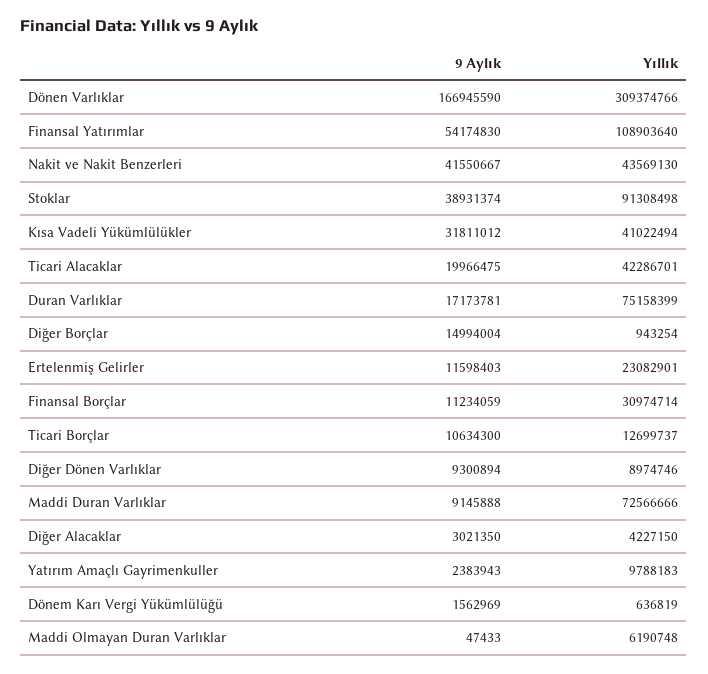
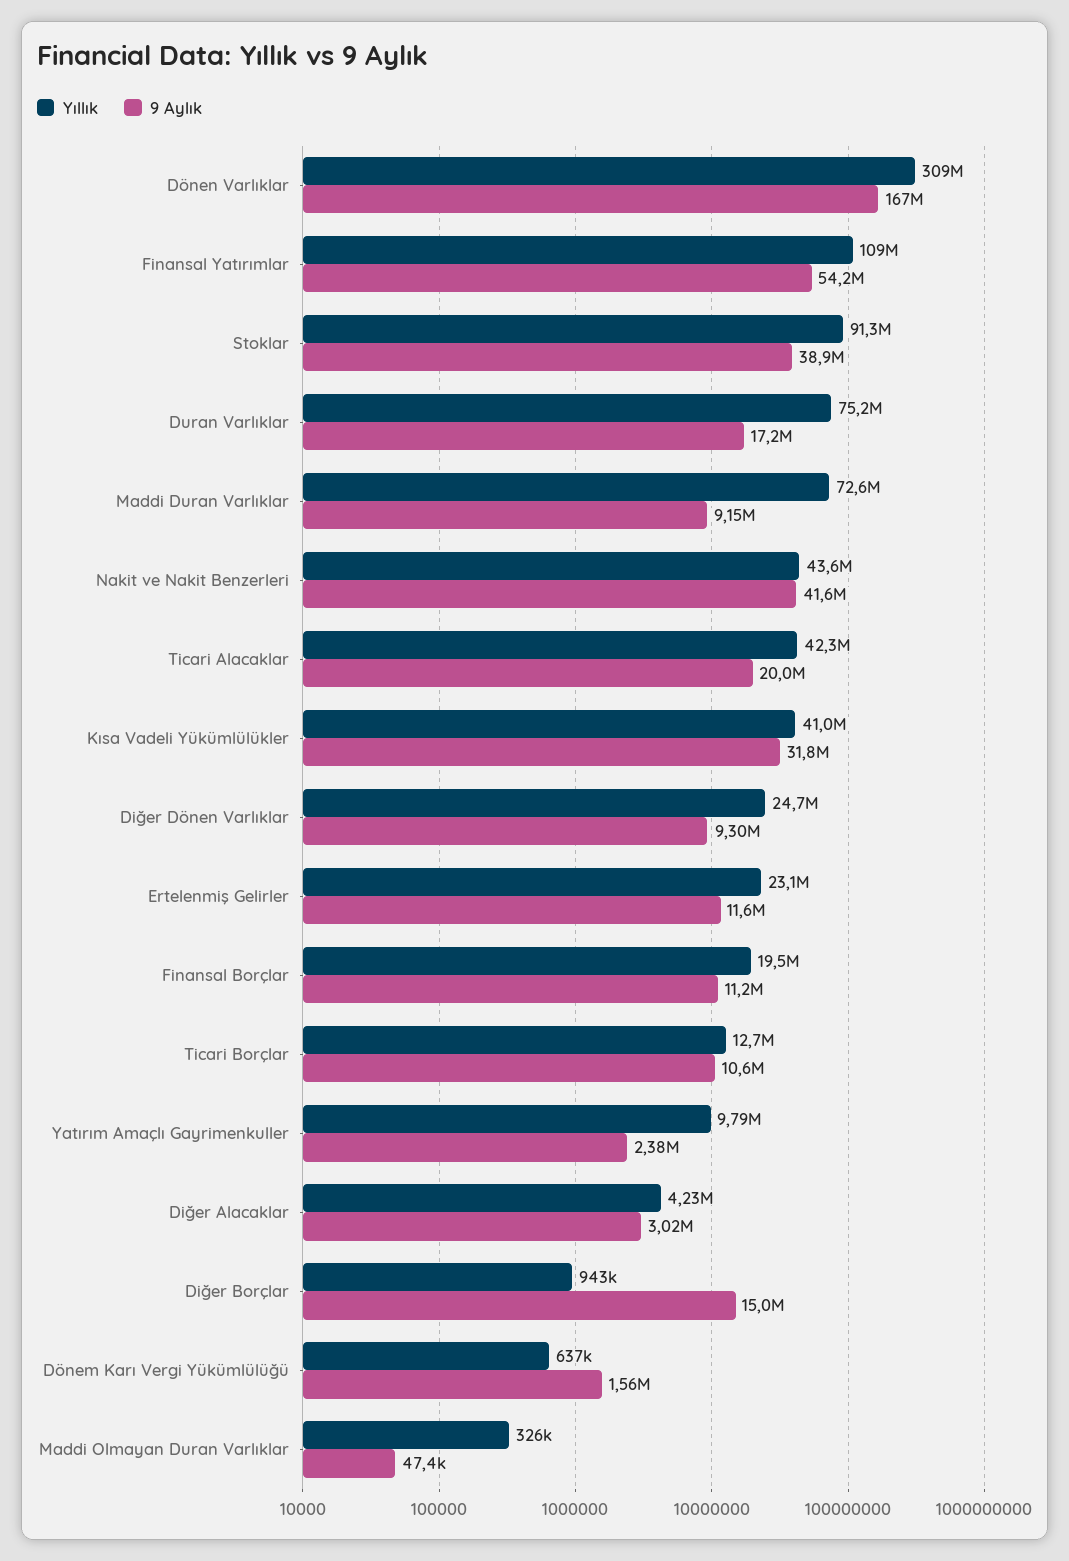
  {
    "9 Aylık": {
      "Dönen Varlıklar": 166945590,
      "Finansal Yatırımlar": 54174830,
      "Nakit ve Nakit Benzerleri": 41550667,
      "Stoklar": 38931374,
      "Kısa Vadeli Yükümlülükler": 31811012,
      "Ticari Alacaklar": 19966475,
      "Duran Varlıklar": 17173781,
      "Diğer Borçlar": 14994004,
      "Ertelenmiş Gelirler": 11598403,
      "Finansal Borçlar": 11234059,
      "Ticari Borçlar": 10634300,
      "Diğer Dönen Varlıklar": 9300894,
      "Maddi Duran Varlıklar": 9145888,
      "Diğer Alacaklar": 3021350,
      "Yatırım Amaçlı Gayrimenkuller": 2383943,
      "Dönem Karı Vergi Yükümlülüğü": 1562969,
      "Maddi Olmayan Duran Varlıklar": 47433
    },
    "Yıllık": {
      "Dönen Varlıklar": 309374766,
      "Finansal Yatırımlar": 108903640,
      "Nakit ve Nakit Benzerleri": 43569130,
      "Stoklar": 91308498,
      "Kısa Vadeli Yükümlülükler": 41022494,
      "Ticari Alacaklar": 42286701,
      "Duran Varlıklar": 75158399,
      "Diğer Borçlar": 943254,
      "Ertelenmiş Gelirler": 23082901,
-     "Finansal Borçlar": 30974714,
+     "Finansal Borçlar": 19500000,
      "Ticari Borçlar": 12699737,
-     "Diğer Dönen Varlıklar": 8974746,
+     "Diğer Dönen Varlıklar": 24700000,
      "Maddi Duran Varlıklar": 72566666,
      "Diğer Alacaklar": 4227150,
      "Yatırım Amaçlı Gayrimenkuller": 9788183,
      "Dönem Karı Vergi Yükümlülüğü": 636819,
-     "Maddi Olmayan Duran Varlıklar": 6190748
+     "Maddi Olmayan Duran Varlıklar": 326000
    }
  }

